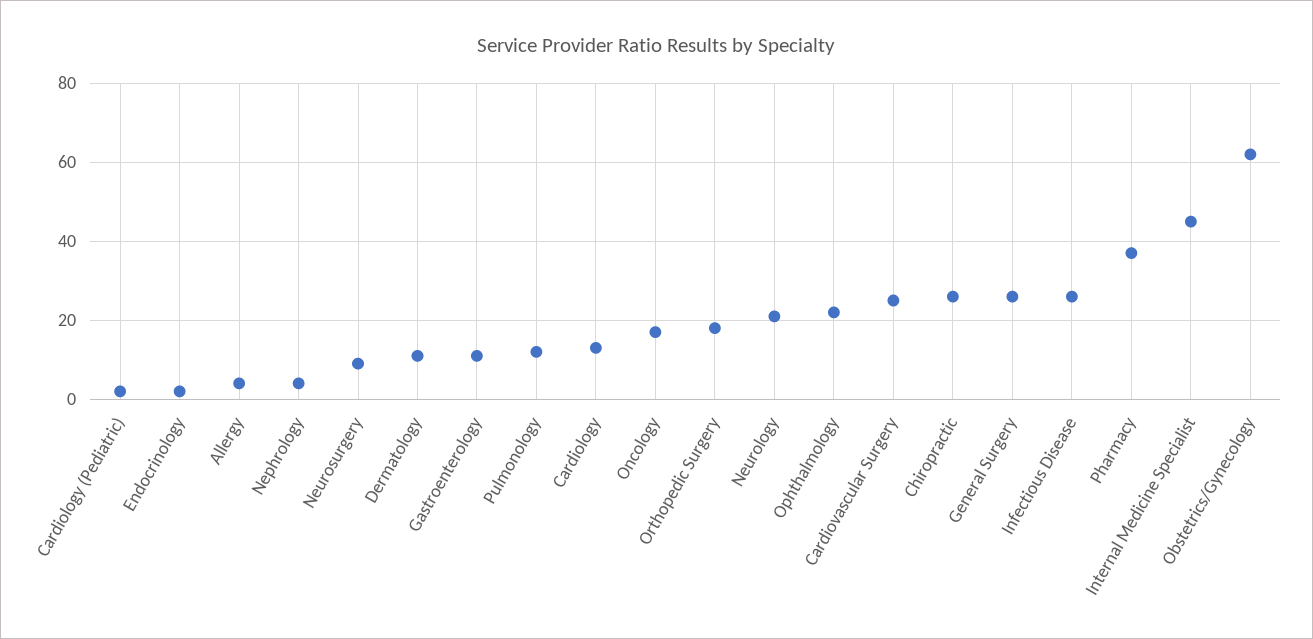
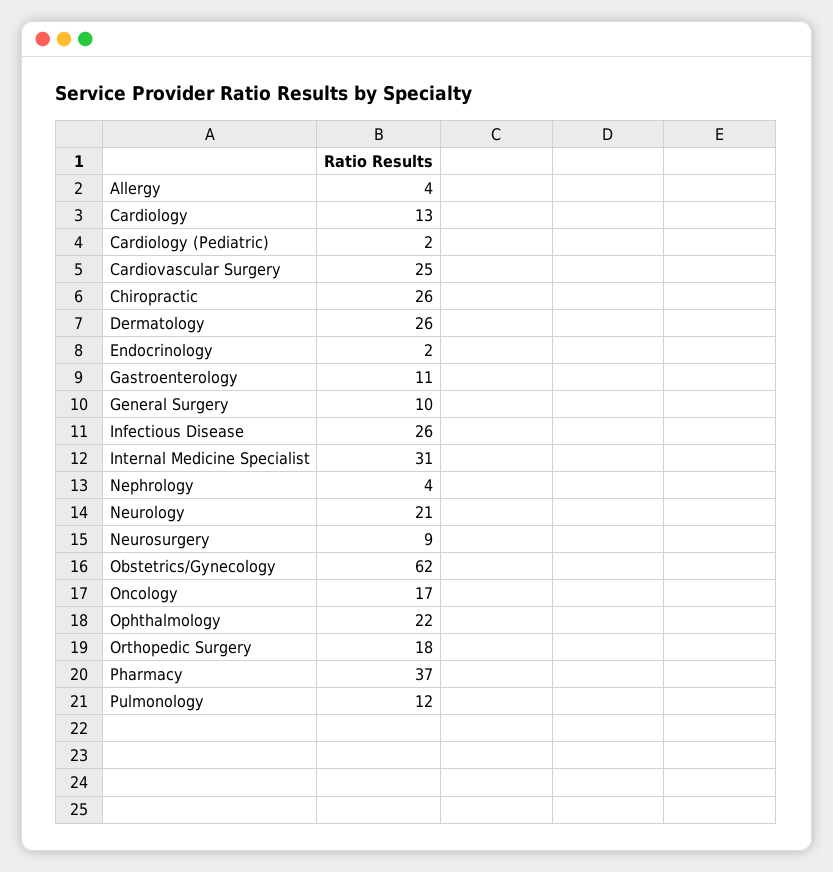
  {
    "Cardiology (Pediatric)": 2,
    "Endocrinology": 2,
    "Allergy": 4,
    "Nephrology": 4,
    "Neurosurgery": 9,
-   "Dermatology": 10,
+   "Dermatology": 26,
    "Gastroenterology": 11,
    "Pulmonology": 12,
    "Cardiology": 13,
    "Oncology": 17,
    "Orthopedic Surgery": 18,
    "Neurology": 21,
    "Ophthalmology": 22,
    "Cardiovascular Surgery": 25,
    "Chiropractic": 26,
-   "General Surgery": 25,
+   "General Surgery": 10,
    "Infectious Disease": 26,
    "Pharmacy": 37,
-   "Internal Medicine Specialist": 45,
+   "Internal Medicine Specialist": 31,
    "Obstetrics/Gynecology": 62
  }

